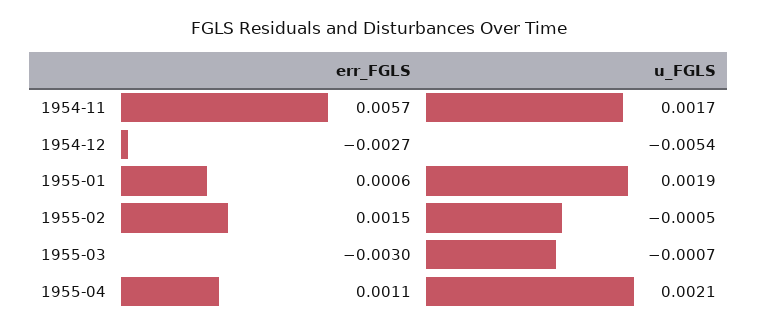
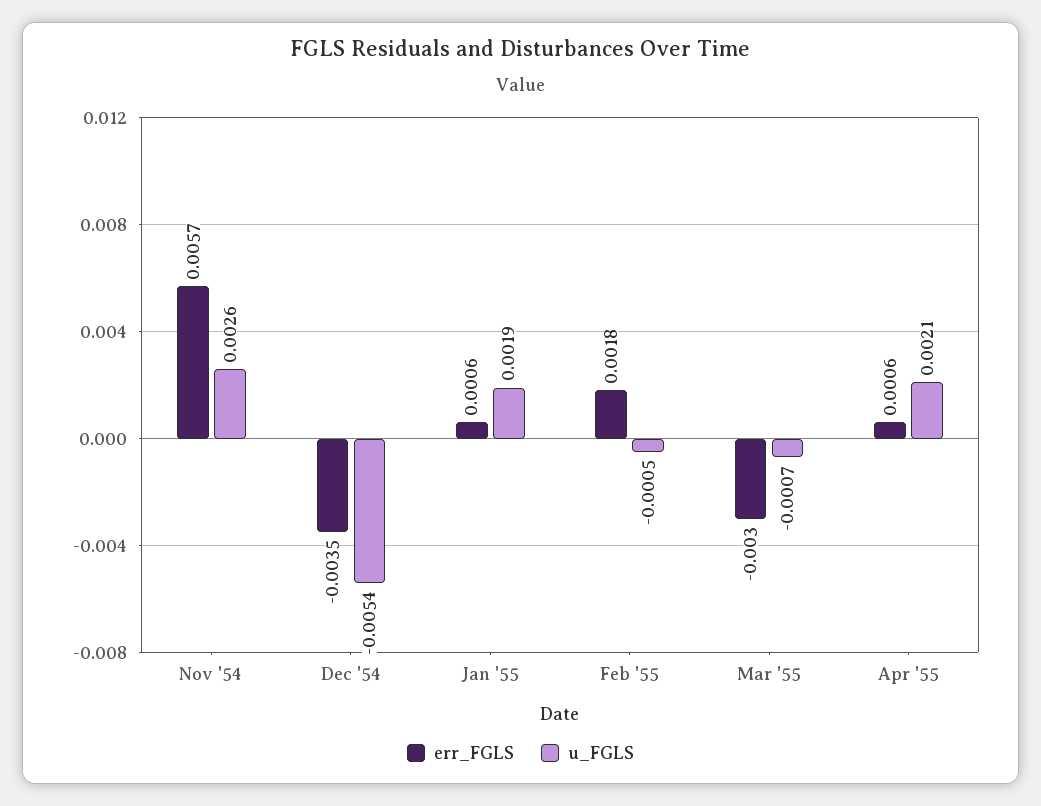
  {
    "err_FGLS": {
      "1954-11": 0.0057,
-     "1954-12": -0.0027,
+     "1954-12": -0.0035,
      "1955-01": 0.0006,
-     "1955-02": 0.0015,
+     "1955-02": 0.0018,
      "1955-03": -0.003,
-     "1955-04": 0.0011
+     "1955-04": 0.0006
    },
    "u_FGLS": {
-     "1954-11": 0.0017,
+     "1954-11": 0.0026,
      "1954-12": -0.0054,
      "1955-01": 0.0019,
      "1955-02": -0.0005,
      "1955-03": -0.0007,
      "1955-04": 0.0021
    }
  }

